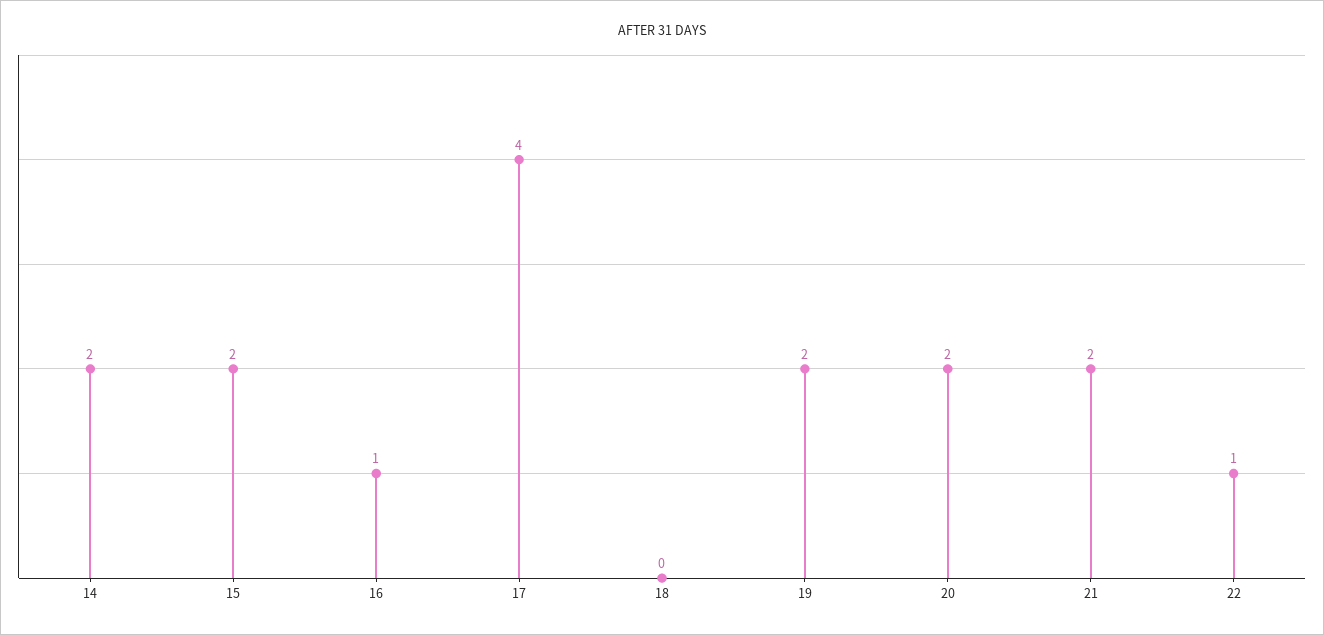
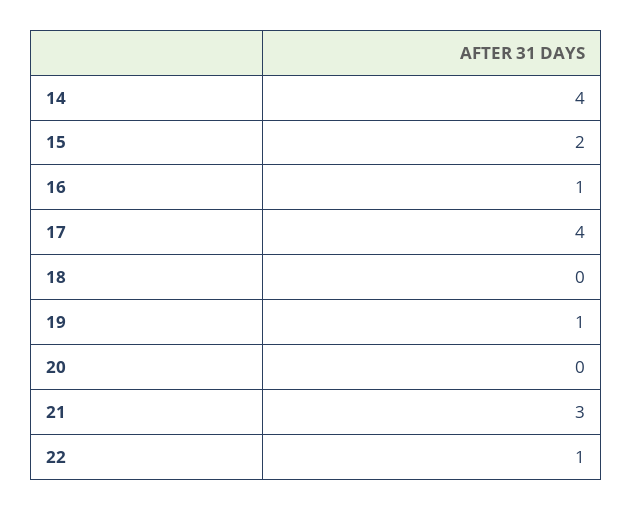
  {
-   "14": 2,
+   "14": 4,
    "15": 2,
    "16": 1,
    "17": 4,
    "18": 0,
-   "19": 2,
+   "19": 1,
-   "20": 2,
+   "20": 0,
-   "21": 2,
+   "21": 3,
    "22": 1
  }

